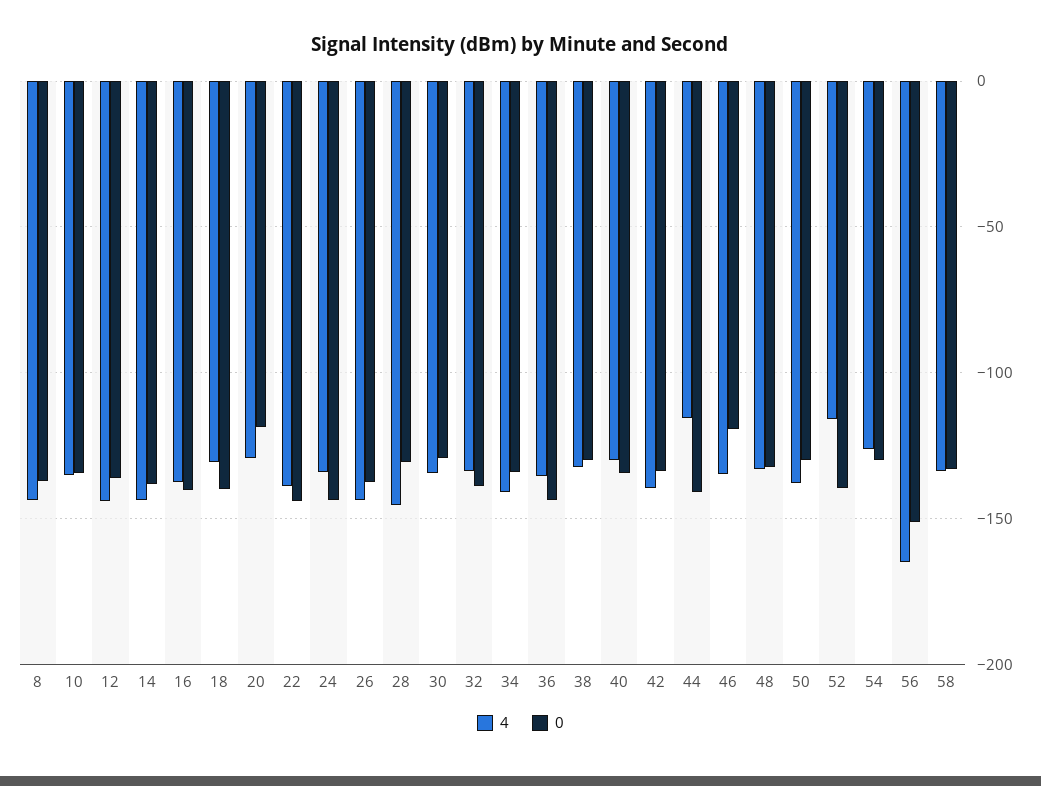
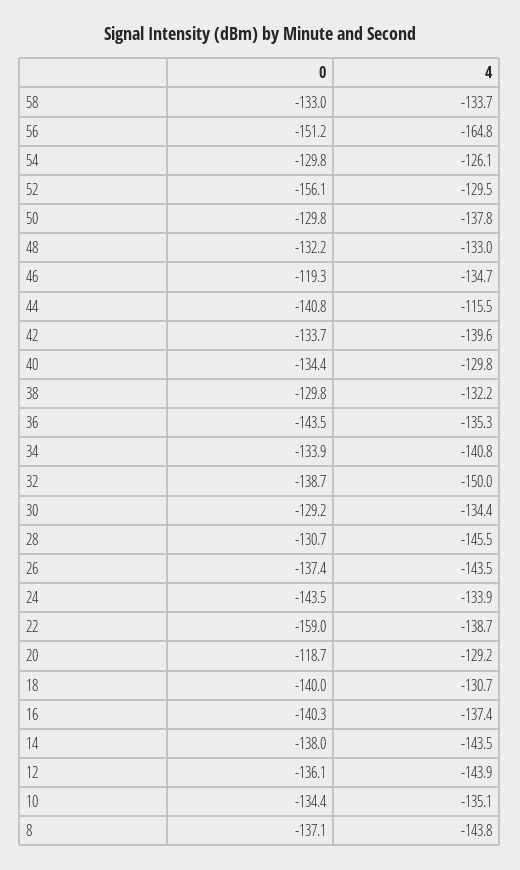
  {
    "4": {
      "8": -143.8,
      "10": -135.1,
      "12": -143.9,
      "14": -143.5,
      "16": -137.4,
      "18": -130.7,
      "20": -129.2,
      "22": -138.7,
      "24": -133.9,
      "26": -143.5,
      "28": -145.5,
      "30": -134.4,
-     "32": -135,
+     "32": -150,
      "34": -140.8,
      "36": -135.3,
      "38": -132.2,
      "40": -129.8,
      "42": -139.6,
      "44": -115.5,
      "46": -134.7,
      "48": -133,
      "50": -137.8,
-     "52": -115,
+     "52": -129.5,
      "54": -126.1,
      "56": -164.8,
      "58": -133.7
    },
    "0": {
      "8": -137.1,
      "10": -134.4,
      "12": -136.1,
      "14": -138,
      "16": -140.3,
      "18": -140,
      "20": -118.7,
-     "22": -145,
+     "22": -159,
      "24": -143.5,
      "26": -137.4,
      "28": -130.7,
      "30": -129.2,
      "32": -138.7,
      "34": -133.9,
      "36": -143.5,
      "38": -129.8,
      "40": -134.4,
      "42": -133.7,
      "44": -140.8,
      "46": -119.3,
      "48": -132.2,
      "50": -129.8,
-     "52": -140,
+     "52": -156.1,
      "54": -129.8,
      "56": -151.2,
      "58": -133
    }
  }

